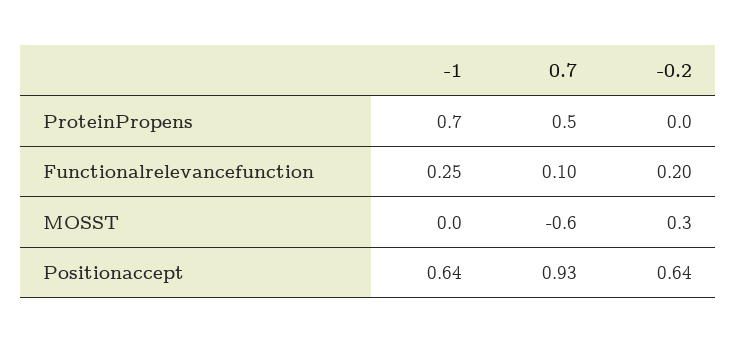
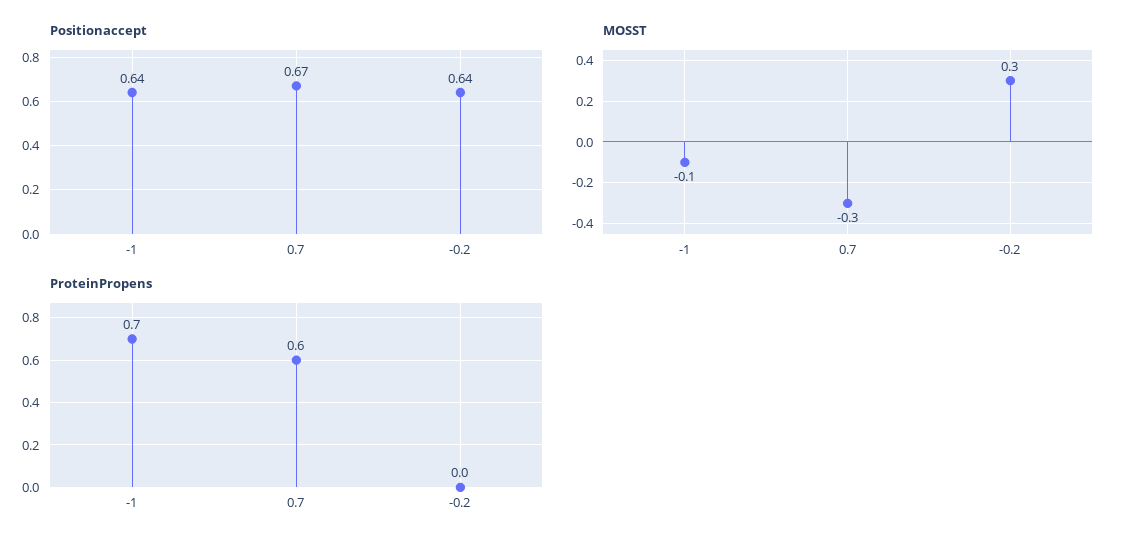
  {
    "ProteinPropens": {
      "-1": 0.7,
-     "0.7": 0.5,
+     "0.7": 0.6,
      "-0.2": 0
    },
-   "Functionalrelevancefunction": {
-     "-1": 0.25,
-     "0.7": 0.1,
-     "-0.2": 0.2
-   },
    "MOSST": {
-     "-1": 0,
+     "-1": -0.1,
-     "0.7": -0.6,
+     "0.7": -0.3,
      "-0.2": 0.3
    },
    "Positionaccept": {
      "-1": 0.64,
-     "0.7": 0.93,
+     "0.7": 0.67,
      "-0.2": 0.64
    }
  }

